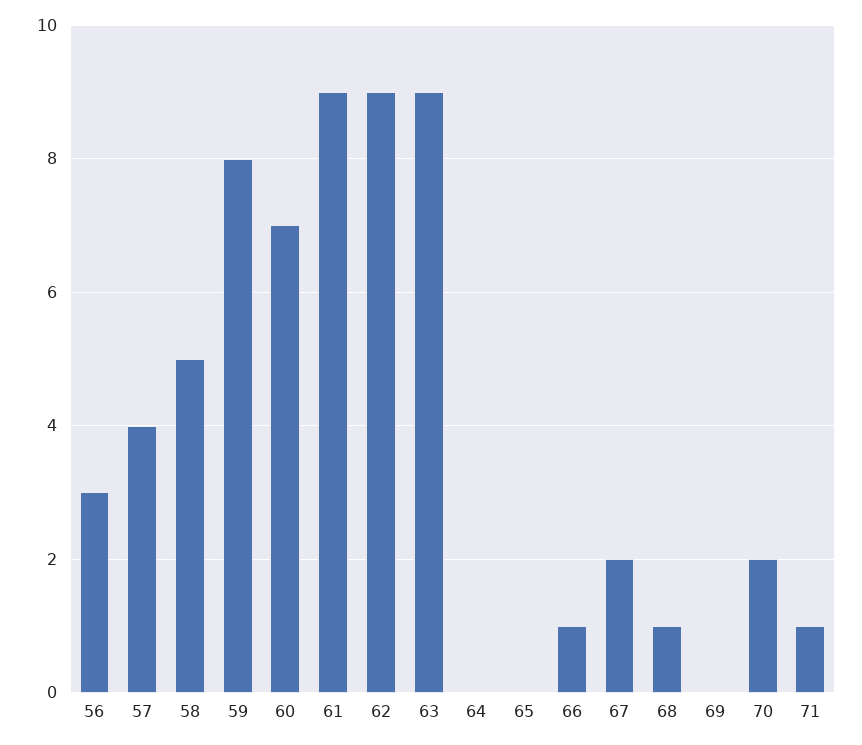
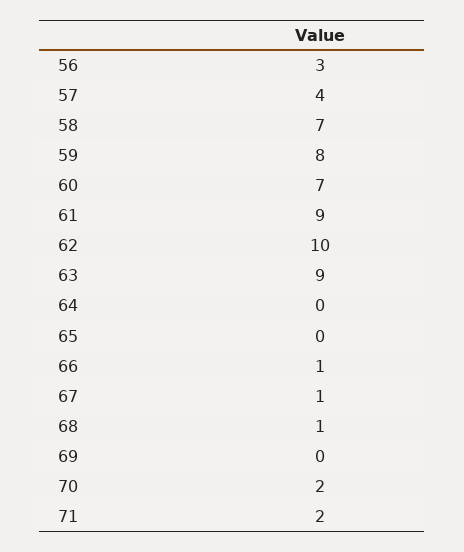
  {
    "56": 3,
    "57": 4,
-   "58": 5,
+   "58": 7,
    "59": 8,
    "60": 7,
    "61": 9,
-   "62": 9,
+   "62": 10,
    "63": 9,
    "64": 0,
    "65": 0,
    "66": 1,
-   "67": 2,
+   "67": 1,
    "68": 1,
    "69": 0,
    "70": 2,
-   "71": 1
+   "71": 2
  }

